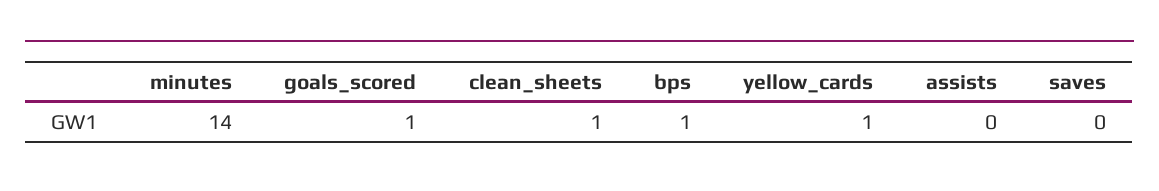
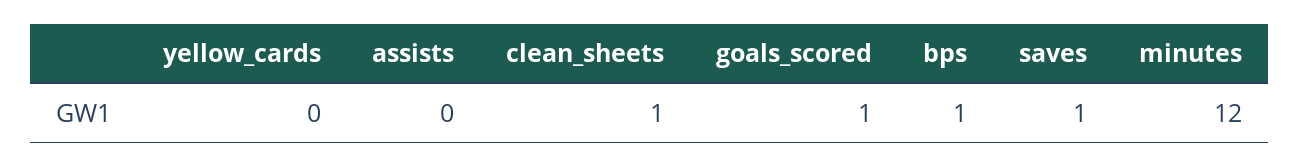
  {
-   "minutes": 14,
+   "minutes": 12,
    "goals_scored": 1,
    "clean_sheets": 1,
    "bps": 1,
-   "yellow_cards": 1,
+   "yellow_cards": 0,
    "assists": 0,
-   "saves": 0
+   "saves": 1
  }

